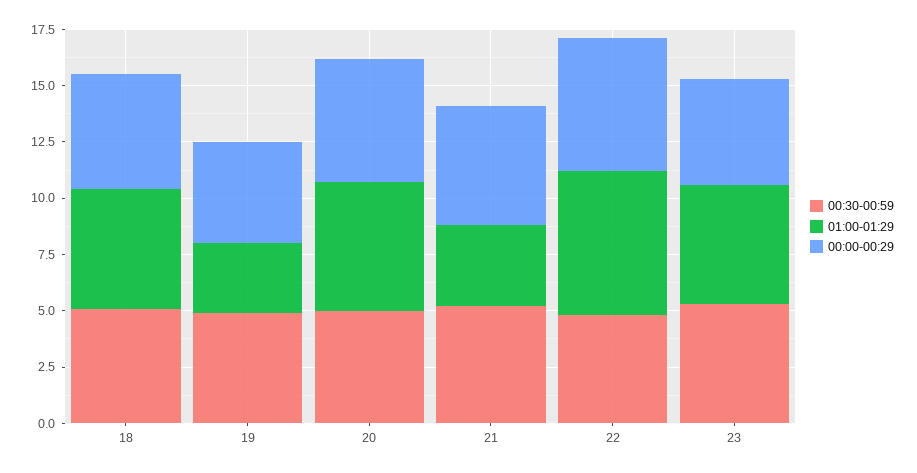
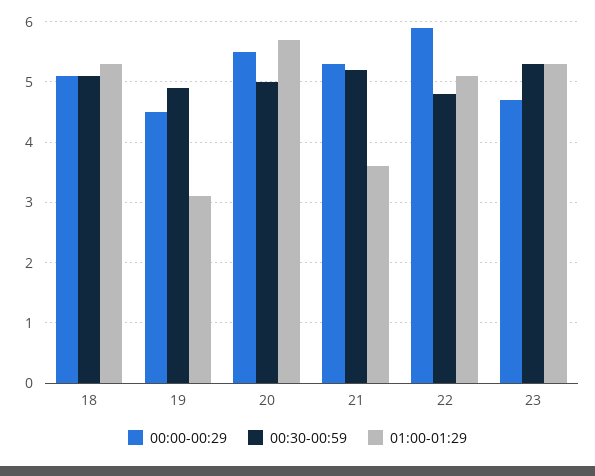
  {
    "00:30-00:59": {
      "18": 5.1,
      "19": 4.9,
      "20": 5,
      "21": 5.2,
      "22": 4.8,
      "23": 5.3
    },
    "01:00-01:29": {
      "18": 5.3,
      "19": 3.1,
      "20": 5.7,
      "21": 3.6,
-     "22": 6.5,
+     "22": 5.1,
      "23": 5.3
    },
    "00:00-00:29": {
      "18": 5.1,
      "19": 4.5,
      "20": 5.5,
      "21": 5.3,
      "22": 5.9,
      "23": 4.7
    }
  }

